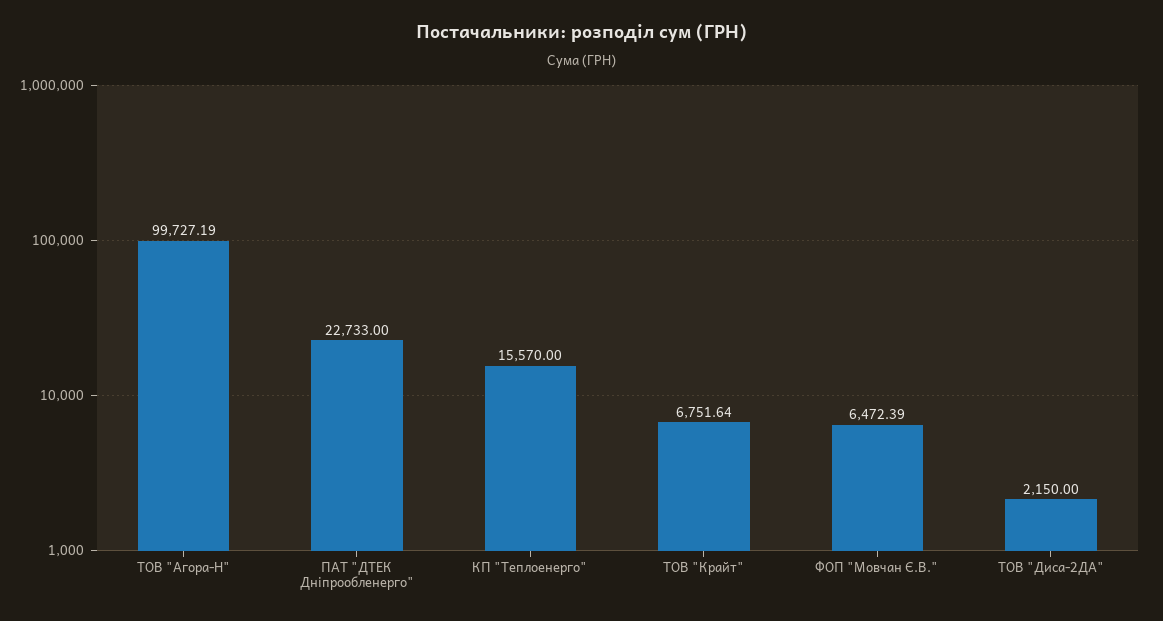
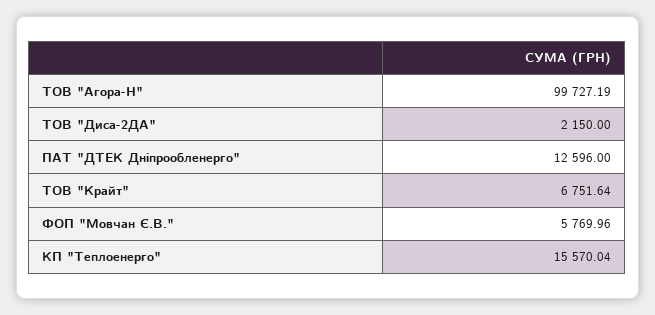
  {
    "ТОВ \"Агора-Н\"": 99727.19,
-   "ПАТ \"ДТЕК Дніпрообленерго\"": 22733,
+   "ПАТ \"ДТЕК Дніпрообленерго\"": 12596,
-   "КП \"Теплоенерго\"": 15570,
+   "КП \"Теплоенерго\"": 15570.04,
    "ТОВ \"Крайт\"": 6751.64,
-   "ФОП \"Мовчан Є.В.\"": 6472.39,
+   "ФОП \"Мовчан Є.В.\"": 5769.96,
    "ТОВ \"Диса-2ДА\"": 2150
  }

